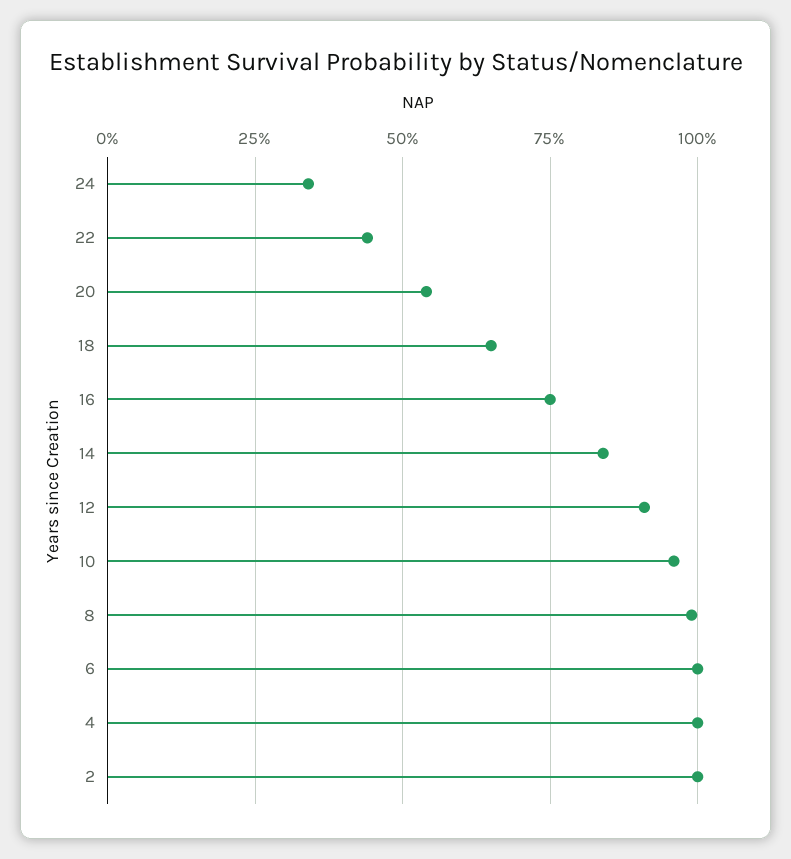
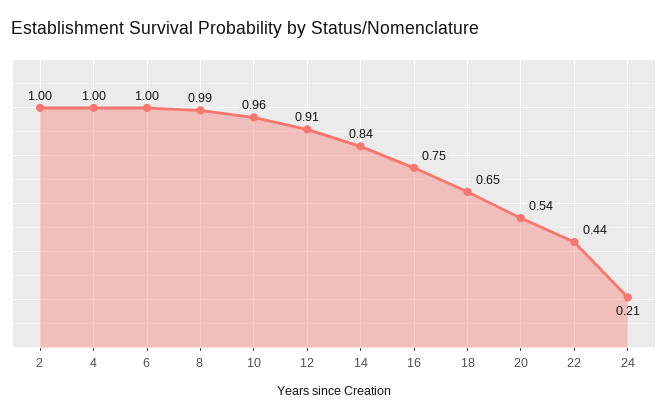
  {
-   "24": 0.35,
+   "24": 0.21,
    "22": 0.44,
    "20": 0.54,
    "18": 0.65,
    "16": 0.75,
    "14": 0.84,
    "12": 0.91,
    "10": 0.96,
    "8": 0.99,
    "6": 1,
    "4": 1,
    "2": 1
  }

